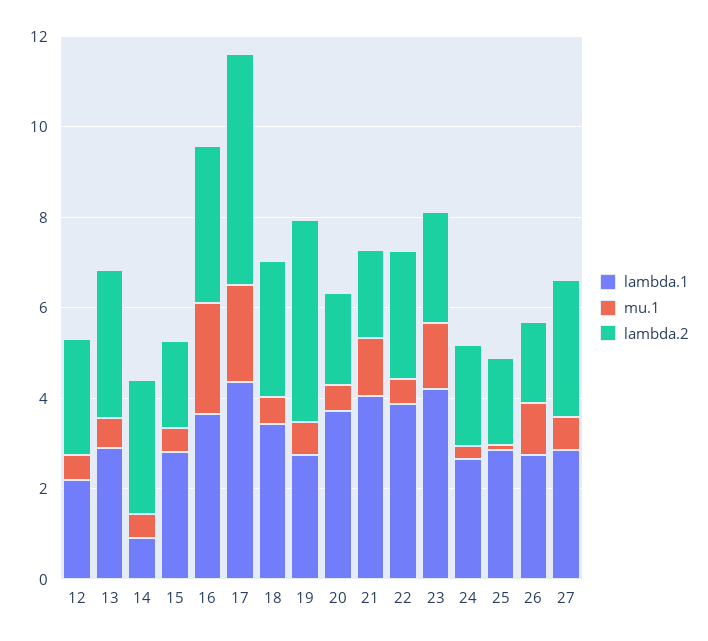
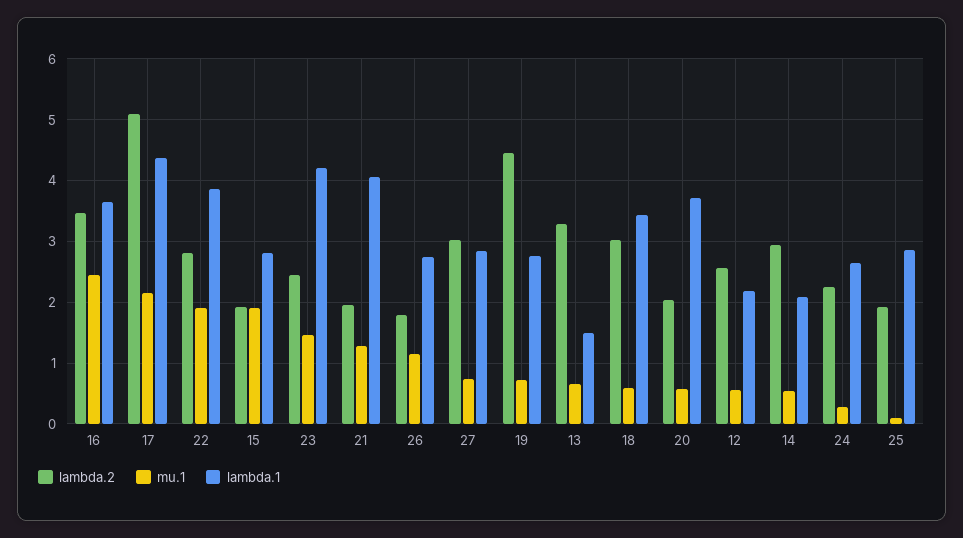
  {
    "lambda.1": {
      "12": 2.2,
-     "13": 3,
+     "13": 1.5,
-     "14": 1,
+     "14": 2.1,
      "15": 2.8,
      "16": 3.7,
      "17": 4.4,
      "18": 3.4,
      "19": 2.8,
      "20": 3.7,
      "21": 4.1,
      "22": 3.9,
      "23": 4.2,
      "24": 2.7,
      "25": 2.9,
      "26": 2.8,
      "27": 2.8
    },
    "mu.1": {
      "12": 0.6,
      "13": 0.7,
      "14": 0.5,
-     "15": 0.5,
+     "15": 1.9,
      "16": 2.4,
      "17": 2.1,
      "18": 0.6,
      "19": 0.7,
      "20": 0.6,
      "21": 1.3,
-     "22": 0.5,
+     "22": 1.9,
      "23": 1.5,
      "24": 0.3,
      "25": 0.1,
      "26": 1.1,
      "27": 0.7
    },
    "lambda.2": {
      "12": 2.6,
      "13": 3.3,
      "14": 2.9,
      "15": 1.9,
      "16": 3.5,
      "17": 5.1,
      "18": 3,
      "19": 4.5,
      "20": 2,
      "21": 2,
      "22": 2.8,
      "23": 2.4,
      "24": 2.2,
      "25": 1.9,
      "26": 1.8,
      "27": 3
    }
  }

